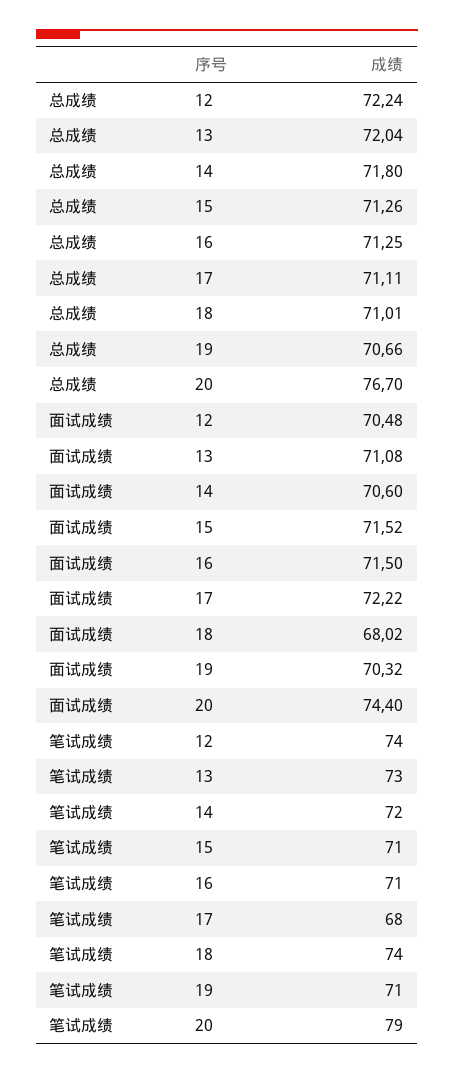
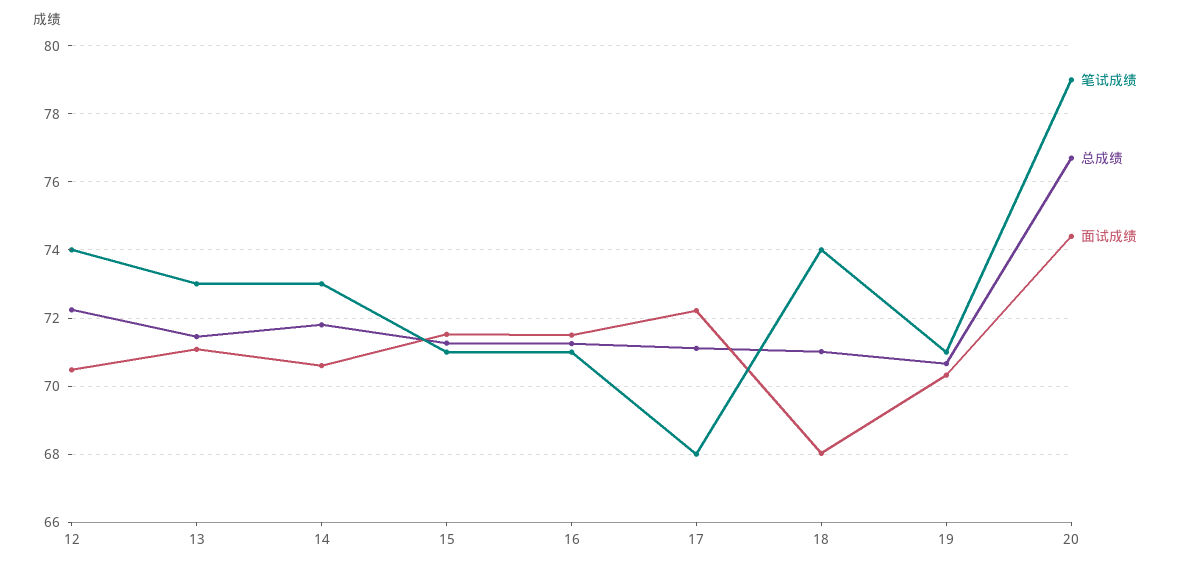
  {
    "总成绩": {
      "12": 72.24,
-     "13": 72.04,
+     "13": 71.4,
      "14": 71.8,
      "15": 71.26,
      "16": 71.25,
      "17": 71.11,
      "18": 71.01,
      "19": 70.66,
      "20": 76.7
    },
    "面试成绩": {
      "12": 70.48,
      "13": 71.08,
      "14": 70.6,
      "15": 71.52,
      "16": 71.5,
      "17": 72.22,
      "18": 68.02,
      "19": 70.32,
      "20": 74.4
    },
    "笔试成绩": {
      "12": 74,
      "13": 73,
-     "14": 72,
+     "14": 73,
      "15": 71,
      "16": 71,
      "17": 68,
      "18": 74,
      "19": 71,
      "20": 79
    }
  }

